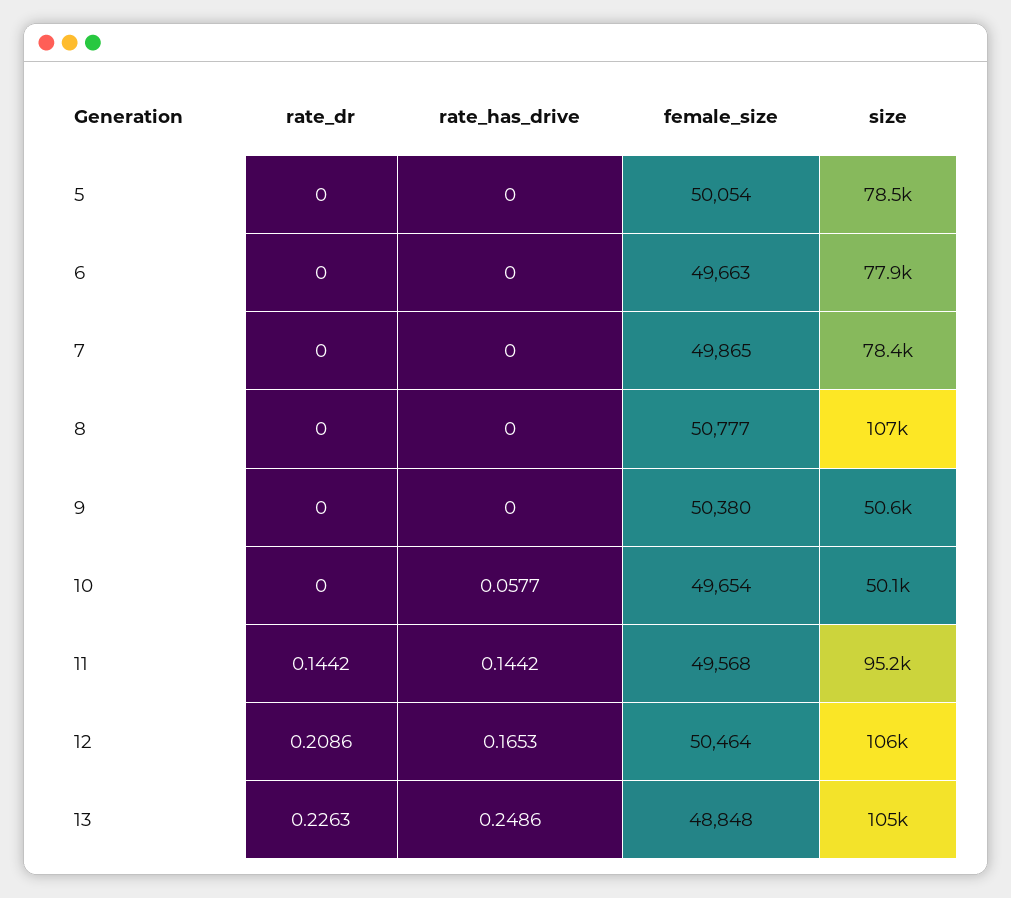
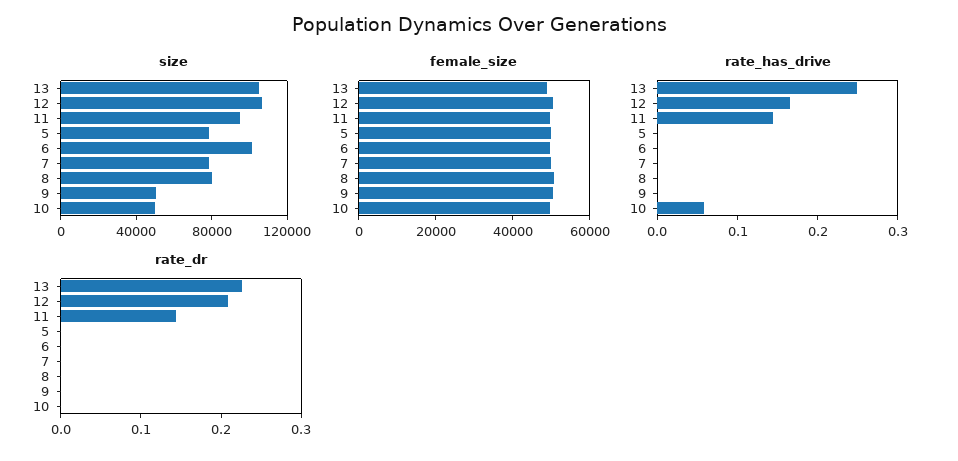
  {
    "rate_dr": {
      "5": 0,
      "6": 0,
      "7": 0,
      "8": 0,
      "9": 0,
      "10": 0,
      "11": 0.1442,
      "12": 0.2086,
      "13": 0.2263
    },
    "rate_has_drive": {
      "5": 0,
      "6": 0,
      "7": 0,
      "8": 0,
      "9": 0,
      "10": 0.0577,
      "11": 0.1442,
      "12": 0.1653,
      "13": 0.2486
    },
    "female_size": {
      "5": 50054,
      "6": 49663,
      "7": 49865,
      "8": 50777,
      "9": 50380,
      "10": 49654,
      "11": 49568,
      "12": 50464,
      "13": 48848
    },
    "size": {
      "5": 78500,
-     "6": 77900,
+     "6": 100000,
      "7": 78400,
-     "8": 107000,
+     "8": 80000,
      "9": 50600,
      "10": 50100,
      "11": 95200,
      "12": 106000,
      "13": 105000
    }
  }

